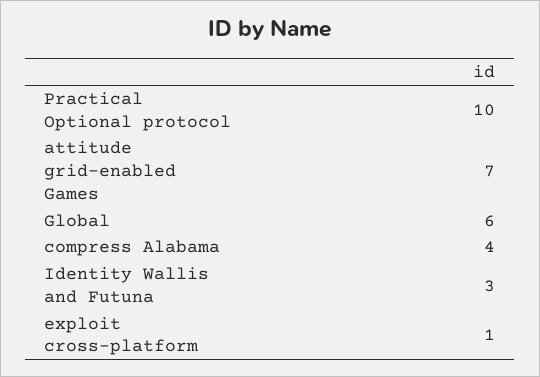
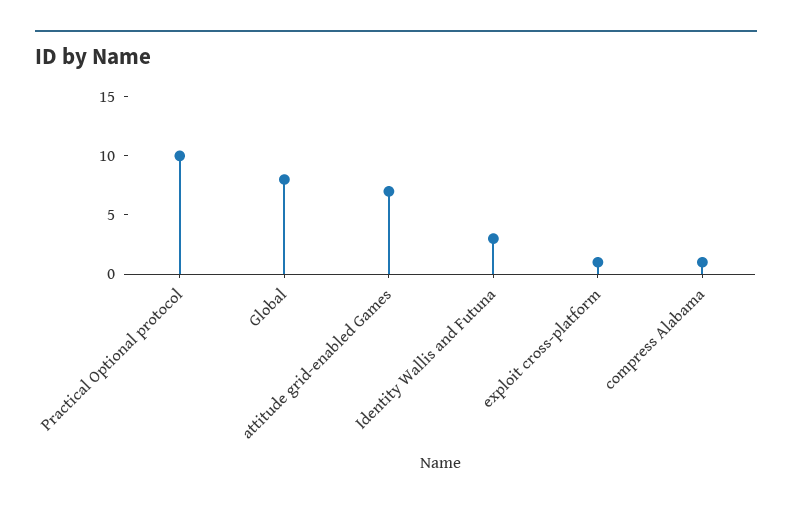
  {
    "Practical Optional protocol": 10,
    "attitude grid-enabled Games": 7,
-   "Global": 6,
+   "Global": 8,
-   "compress Alabama": 4,
+   "compress Alabama": 1,
    "Identity Wallis and Futuna": 3,
    "exploit cross-platform": 1
  }

